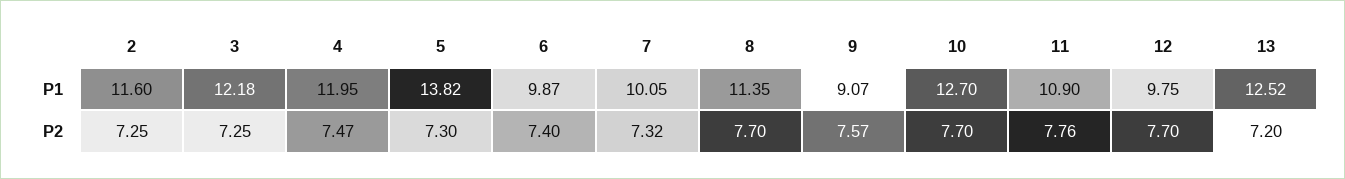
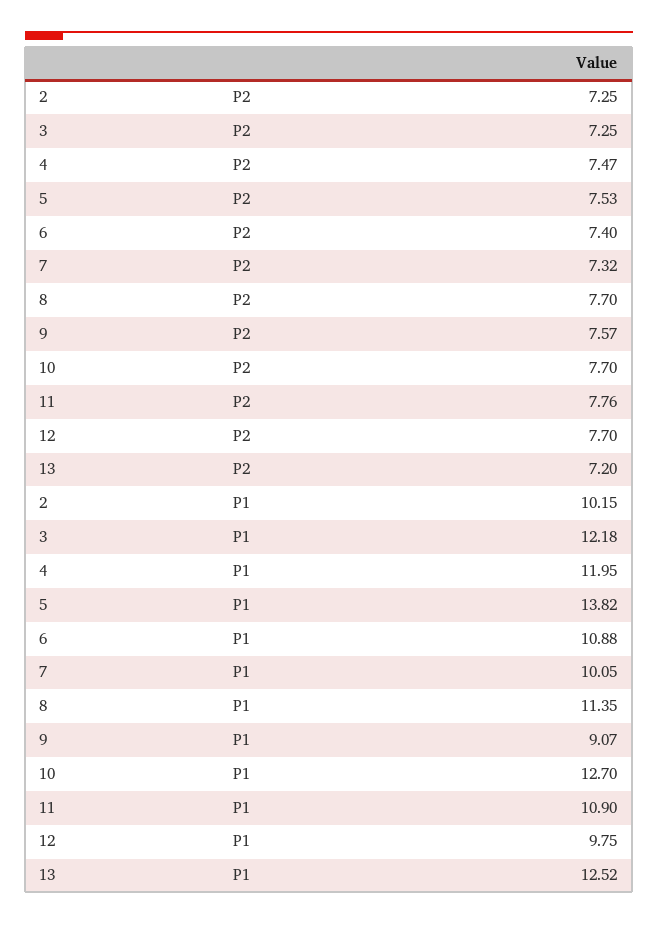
  {
    "2": {
-     "P1": 11.6,
+     "P1": 10.15,
      "P2": 7.25
    },
    "3": {
      "P1": 12.18,
      "P2": 7.25
    },
    "4": {
      "P1": 11.95,
      "P2": 7.47
    },
    "5": {
      "P1": 13.82,
-     "P2": 7.3
+     "P2": 7.53
    },
    "6": {
-     "P1": 9.87,
+     "P1": 10.88,
      "P2": 7.4
    },
    "7": {
      "P1": 10.05,
      "P2": 7.32
    },
    "8": {
      "P1": 11.35,
      "P2": 7.7
    },
    "9": {
      "P1": 9.07,
      "P2": 7.57
    },
    "10": {
      "P1": 12.7,
      "P2": 7.7
    },
    "11": {
      "P1": 10.9,
      "P2": 7.76
    },
    "12": {
      "P1": 9.75,
      "P2": 7.7
    },
    "13": {
      "P1": 12.52,
      "P2": 7.2
    }
  }

